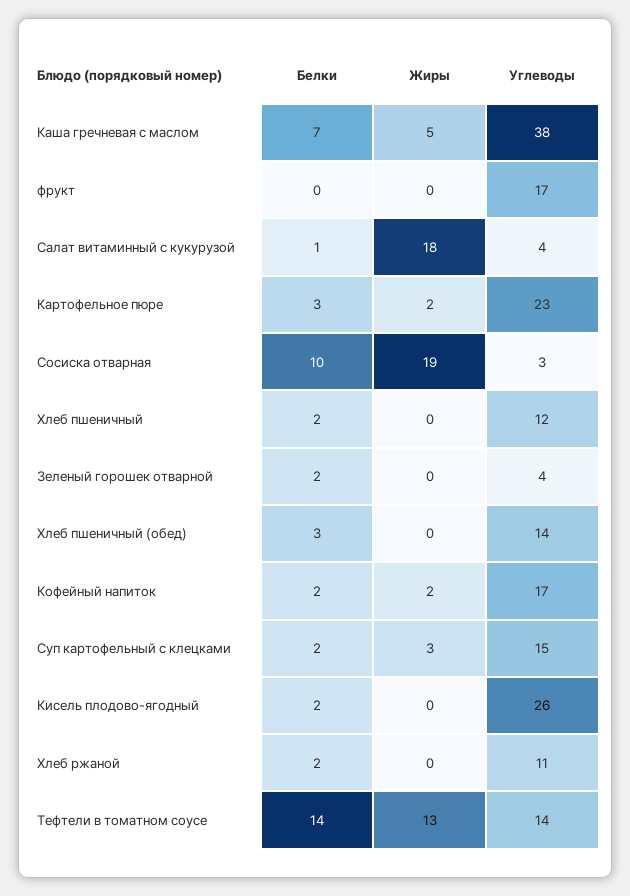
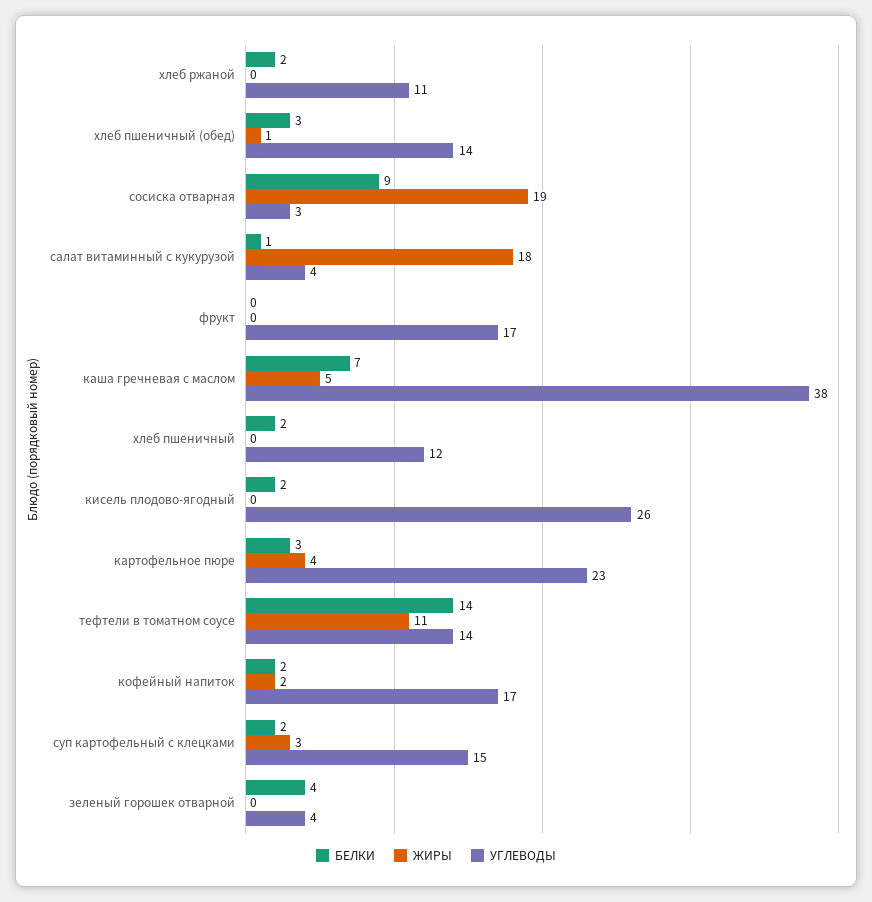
  {
    "Белки": {
      "Каша гречневая с маслом": 7,
      "фрукт": 0,
      "Салат витаминный с кукурузой": 1,
      "Картофельное пюре": 3,
-     "Сосиска отварная": 10,
+     "Сосиска отварная": 9,
      "Хлеб пшеничный": 2,
-     "Зеленый горошек отварной": 2,
+     "Зеленый горошек отварной": 4,
      "Хлеб пшеничный (обед)": 3,
      "Кофейный напиток": 2,
      "Суп картофельный с клецками": 2,
      "Кисель плодово-ягодный": 2,
      "Хлеб ржаной": 2,
      "Тефтели в томатном соусе": 14
    },
    "Жиры": {
      "Каша гречневая с маслом": 5,
      "фрукт": 0,
      "Салат витаминный с кукурузой": 18,
-     "Картофельное пюре": 2,
+     "Картофельное пюре": 4,
      "Сосиска отварная": 19,
      "Хлеб пшеничный": 0,
      "Зеленый горошек отварной": 0,
-     "Хлеб пшеничный (обед)": 0,
+     "Хлеб пшеничный (обед)": 1,
      "Кофейный напиток": 2,
      "Суп картофельный с клецками": 3,
      "Кисель плодово-ягодный": 0,
      "Хлеб ржаной": 0,
-     "Тефтели в томатном соусе": 13
+     "Тефтели в томатном соусе": 11
    },
    "Углеводы": {
      "Каша гречневая с маслом": 38,
      "фрукт": 17,
      "Салат витаминный с кукурузой": 4,
      "Картофельное пюре": 23,
      "Сосиска отварная": 3,
      "Хлеб пшеничный": 12,
      "Зеленый горошек отварной": 4,
      "Хлеб пшеничный (обед)": 14,
      "Кофейный напиток": 17,
      "Суп картофельный с клецками": 15,
      "Кисель плодово-ягодный": 26,
      "Хлеб ржаной": 11,
      "Тефтели в томатном соусе": 14
    }
  }

